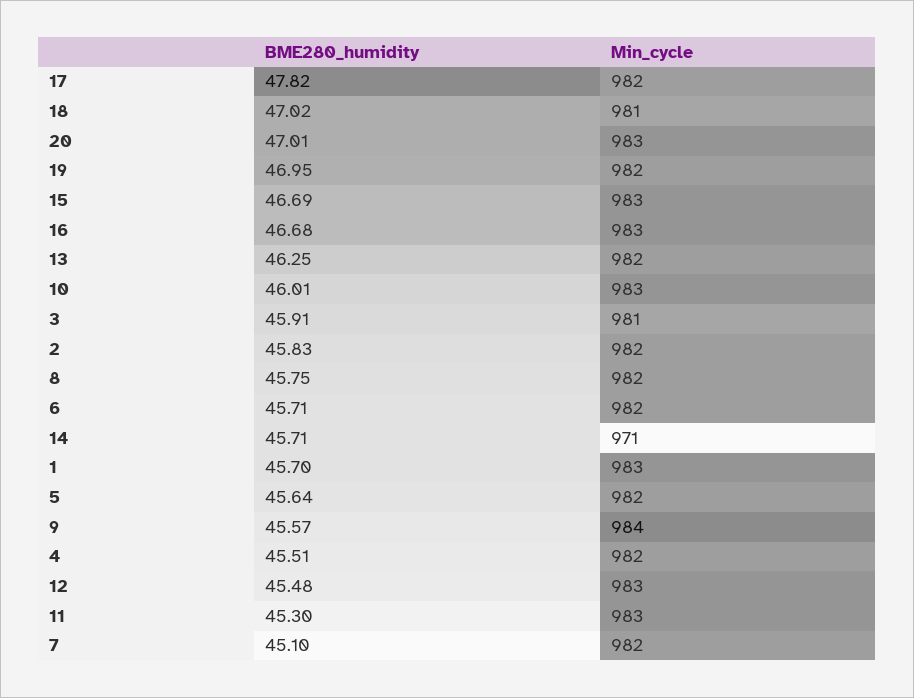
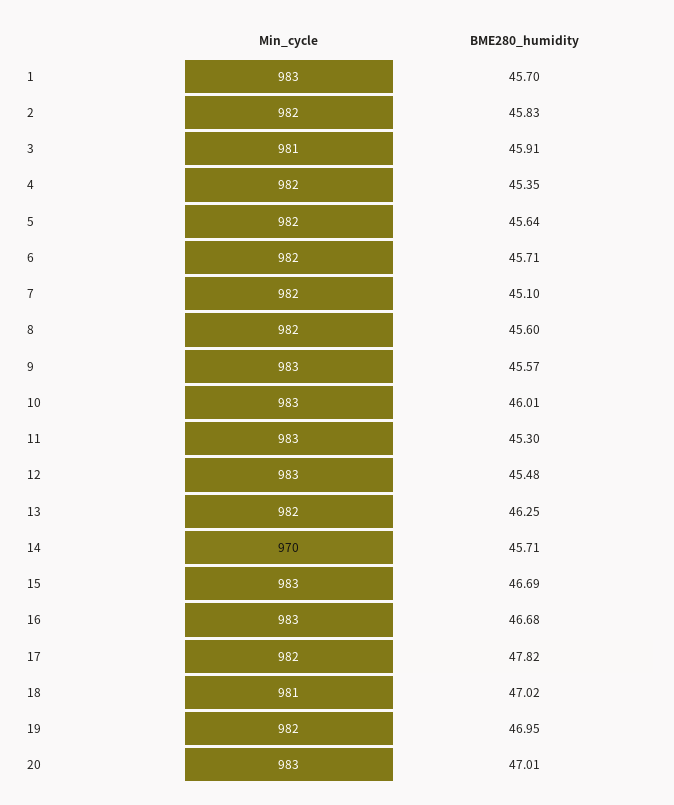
  {
    "BME280_humidity": {
      "17": 47.82,
      "18": 47.02,
      "20": 47.01,
      "19": 46.95,
      "15": 46.69,
      "16": 46.68,
      "13": 46.25,
      "10": 46.01,
      "3": 45.91,
      "2": 45.83,
-     "8": 45.75,
+     "8": 45.6,
      "6": 45.71,
      "14": 45.71,
      "1": 45.7,
      "5": 45.64,
      "9": 45.57,
-     "4": 45.51,
+     "4": 45.35,
      "12": 45.48,
      "11": 45.3,
      "7": 45.1
    },
    "Min_cycle": {
      "17": 982,
      "18": 981,
      "20": 983,
      "19": 982,
      "15": 983,
      "16": 983,
      "13": 982,
      "10": 983,
      "3": 981,
      "2": 982,
      "8": 982,
      "6": 982,
-     "14": 971,
+     "14": 970,
      "1": 983,
      "5": 982,
-     "9": 984,
+     "9": 983,
      "4": 982,
      "12": 983,
      "11": 983,
      "7": 982
    }
  }

